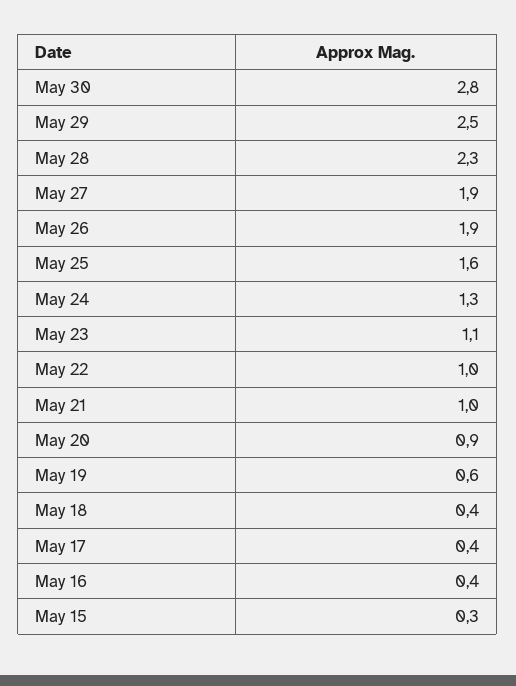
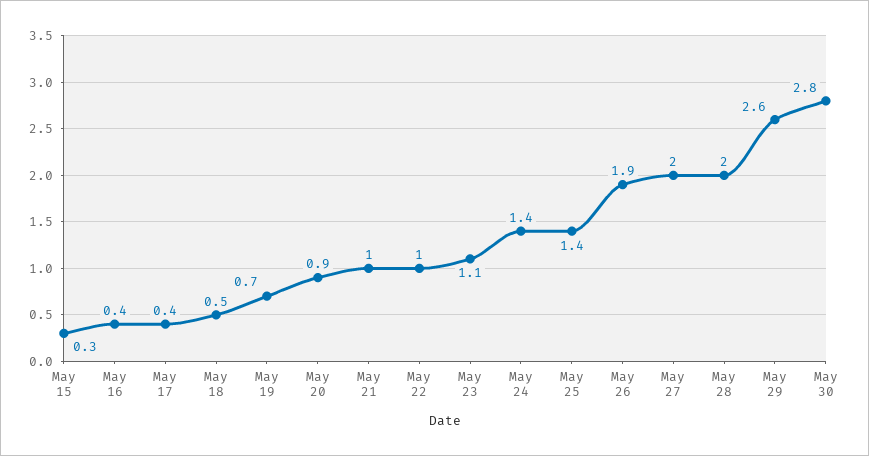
  {
    "May 30": 2.8,
-   "May 29": 2.5,
+   "May 29": 2.6,
-   "May 28": 2.3,
+   "May 28": 2,
-   "May 27": 1.9,
+   "May 27": 2,
    "May 26": 1.9,
-   "May 25": 1.6,
+   "May 25": 1.4,
-   "May 24": 1.3,
+   "May 24": 1.4,
    "May 23": 1.1,
    "May 22": 1,
    "May 21": 1,
    "May 20": 0.9,
-   "May 19": 0.6,
+   "May 19": 0.7,
-   "May 18": 0.4,
+   "May 18": 0.5,
    "May 17": 0.4,
    "May 16": 0.4,
    "May 15": 0.3
  }

